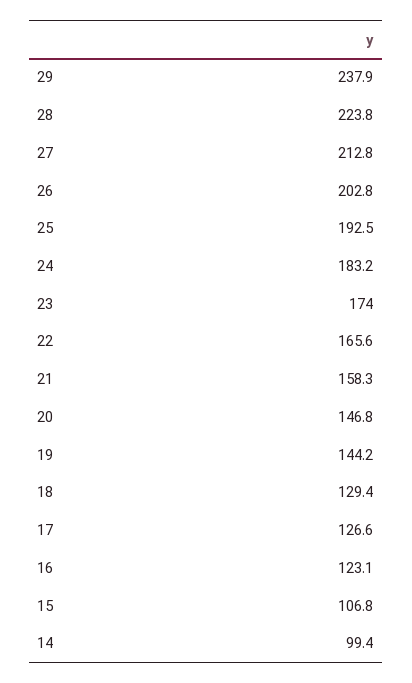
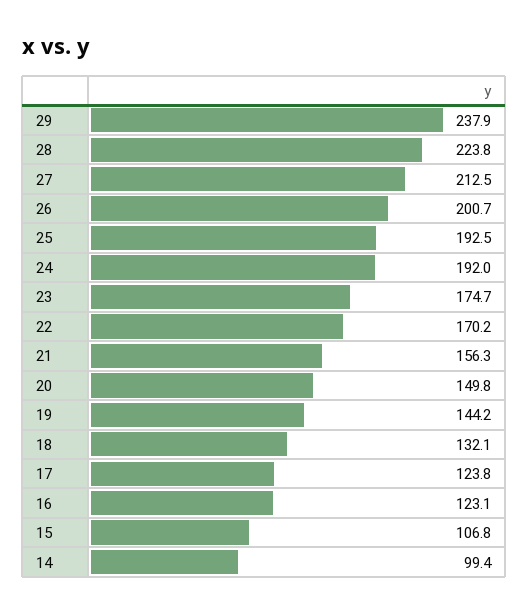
  {
    "29": 237.9,
    "28": 223.8,
-   "27": 212.8,
+   "27": 212.5,
-   "26": 202.8,
+   "26": 200.7,
    "25": 192.5,
-   "24": 183.2,
+   "24": 192,
-   "23": 174,
+   "23": 174.7,
-   "22": 165.6,
+   "22": 170.2,
-   "21": 158.3,
+   "21": 156.3,
-   "20": 146.8,
+   "20": 149.8,
    "19": 144.2,
-   "18": 129.4,
+   "18": 132.1,
-   "17": 126.6,
+   "17": 123.8,
    "16": 123.1,
    "15": 106.8,
    "14": 99.4
  }

